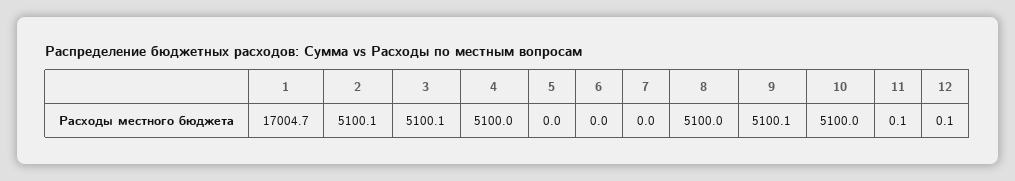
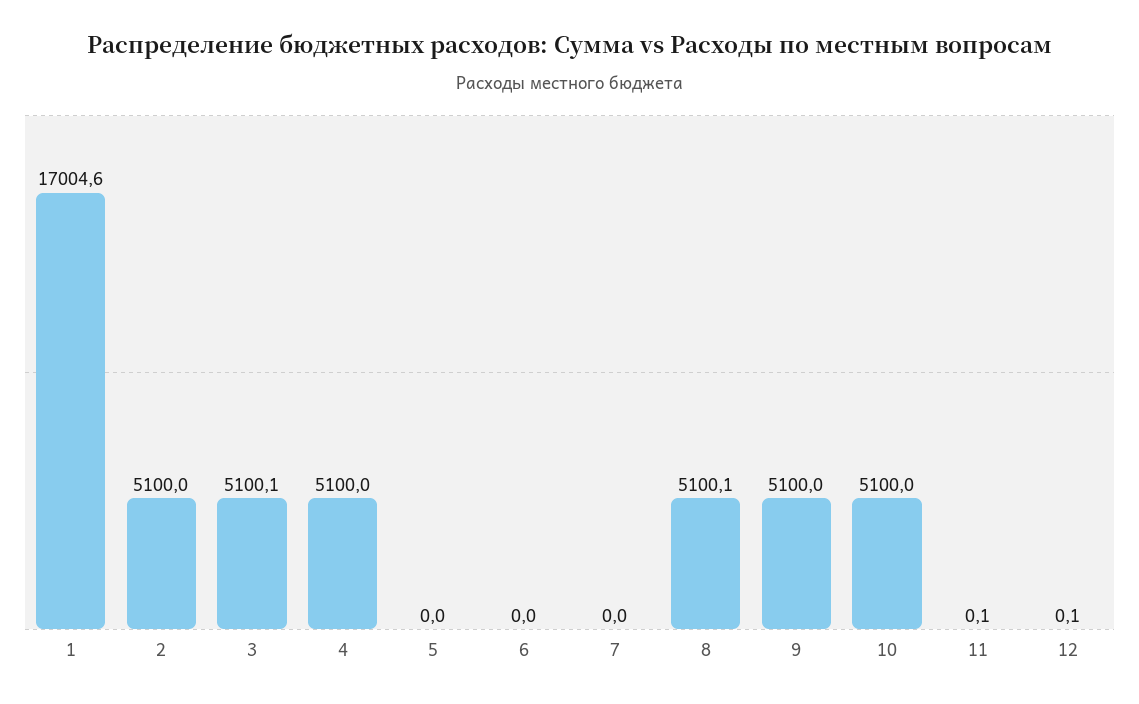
  {
-   "1": 17004.7,
+   "1": 17004.6,
-   "2": 5100.1,
+   "2": 5100,
    "3": 5100.1,
    "4": 5100,
    "5": 0,
    "6": 0,
    "7": 0,
-   "8": 5100,
+   "8": 5100.1,
-   "9": 5100.1,
+   "9": 5100,
    "10": 5100,
    "11": 0.1,
    "12": 0.1
  }

